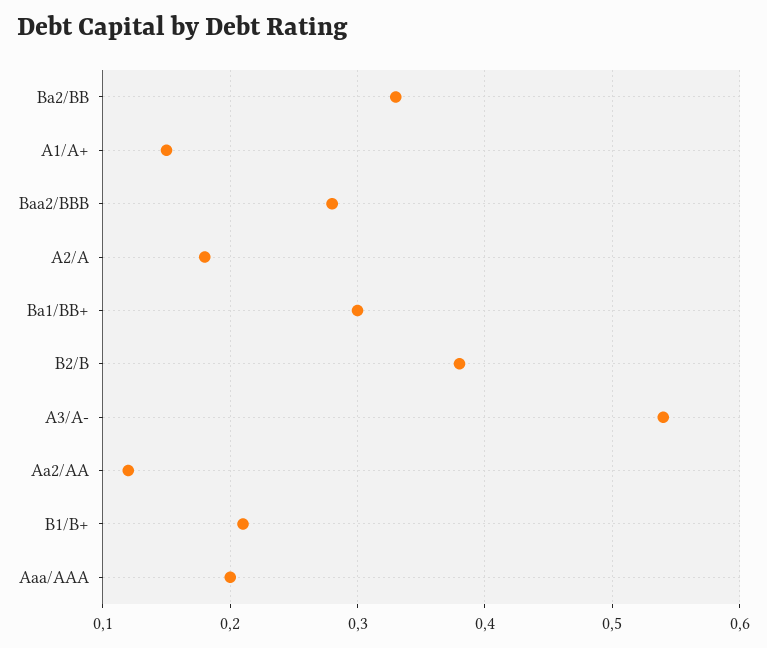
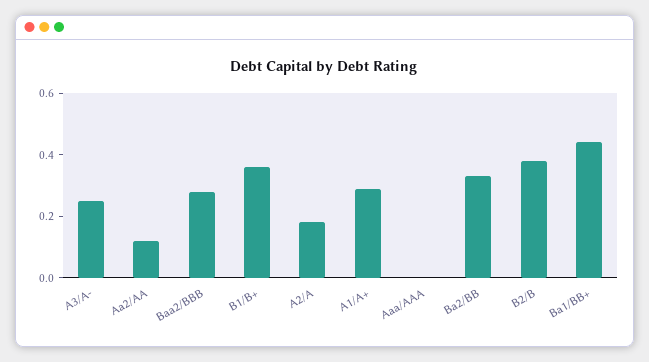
  {
    "Ba2/BB": 0.33,
-   "A1/A+": 0.15,
+   "A1/A+": 0.3,
    "Baa2/BBB": 0.28,
    "A2/A": 0.18,
-   "Ba1/BB+": 0.3,
+   "Ba1/BB+": 0.45,
    "B2/B": 0.38,
-   "A3/A-": 0.54,
+   "A3/A-": 0.25,
    "Aa2/AA": 0.12,
-   "B1/B+": 0.21,
+   "B1/B+": 0.35,
-   "Aaa/AAA": 0.2
+   "Aaa/AAA": 0
  }

